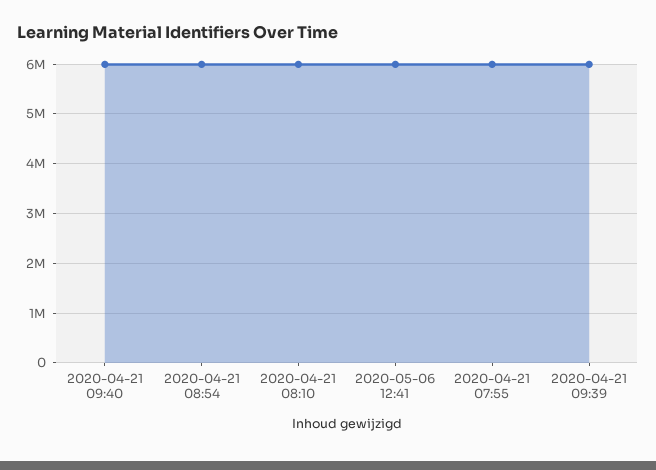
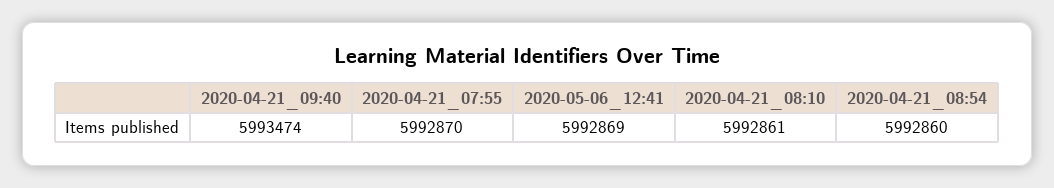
  {
    "2020-04-21 09:40": 5993474,
    "2020-04-21 08:54": 5992860,
    "2020-04-21 08:10": 5992861,
    "2020-05-06 12:41": 5992869,
-   "2020-04-21 07:55": 5992870,
+   "2020-04-21 07:55": 5992870
-   "2020-04-21 09:39": 6000000
  }

